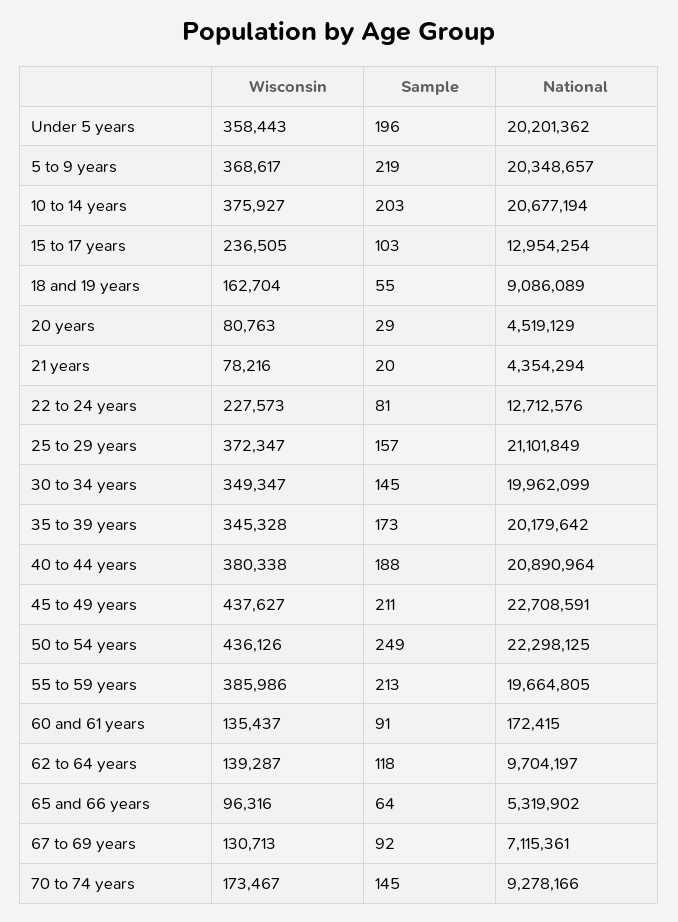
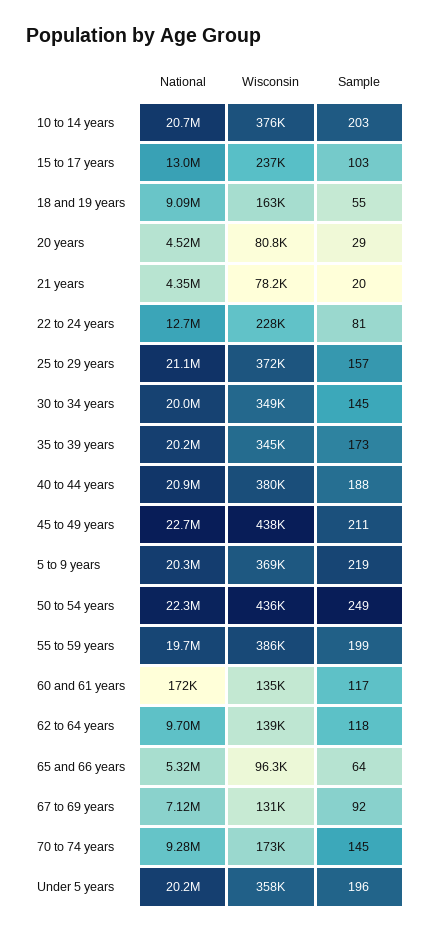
  {
    "Wisconsin": {
      "Under 5 years": 358443,
      "5 to 9 years": 368617,
      "10 to 14 years": 375927,
      "15 to 17 years": 236505,
      "18 and 19 years": 162704,
      "20 years": 80763,
      "21 years": 78216,
      "22 to 24 years": 227573,
      "25 to 29 years": 372347,
      "30 to 34 years": 349347,
      "35 to 39 years": 345328,
      "40 to 44 years": 380338,
      "45 to 49 years": 437627,
      "50 to 54 years": 436126,
      "55 to 59 years": 385986,
      "60 and 61 years": 135437,
      "62 to 64 years": 139287,
      "65 and 66 years": 96316,
      "67 to 69 years": 130713,
      "70 to 74 years": 173467
    },
    "Sample": {
      "Under 5 years": 196,
      "5 to 9 years": 219,
      "10 to 14 years": 203,
      "15 to 17 years": 103,
      "18 and 19 years": 55,
      "20 years": 29,
      "21 years": 20,
      "22 to 24 years": 81,
      "25 to 29 years": 157,
      "30 to 34 years": 145,
      "35 to 39 years": 173,
      "40 to 44 years": 188,
      "45 to 49 years": 211,
      "50 to 54 years": 249,
-     "55 to 59 years": 213,
+     "55 to 59 years": 199,
-     "60 and 61 years": 91,
+     "60 and 61 years": 117,
      "62 to 64 years": 118,
      "65 and 66 years": 64,
      "67 to 69 years": 92,
      "70 to 74 years": 145
    },
    "National": {
      "Under 5 years": 20201362,
      "5 to 9 years": 20348657,
      "10 to 14 years": 20677194,
      "15 to 17 years": 12954254,
      "18 and 19 years": 9086089,
      "20 years": 4519129,
      "21 years": 4354294,
      "22 to 24 years": 12712576,
      "25 to 29 years": 21101849,
      "30 to 34 years": 19962099,
      "35 to 39 years": 20179642,
      "40 to 44 years": 20890964,
      "45 to 49 years": 22708591,
      "50 to 54 years": 22298125,
      "55 to 59 years": 19664805,
      "60 and 61 years": 172415,
      "62 to 64 years": 9704197,
      "65 and 66 years": 5319902,
      "67 to 69 years": 7115361,
      "70 to 74 years": 9278166
    }
  }

